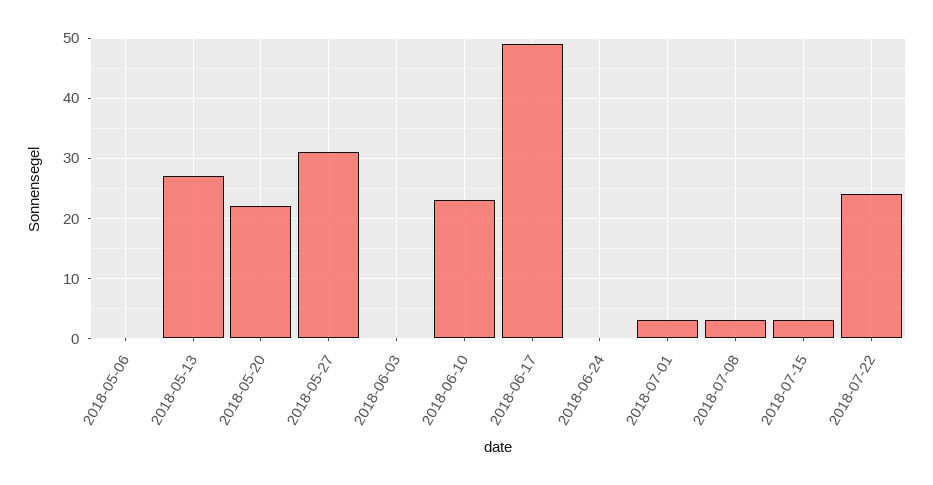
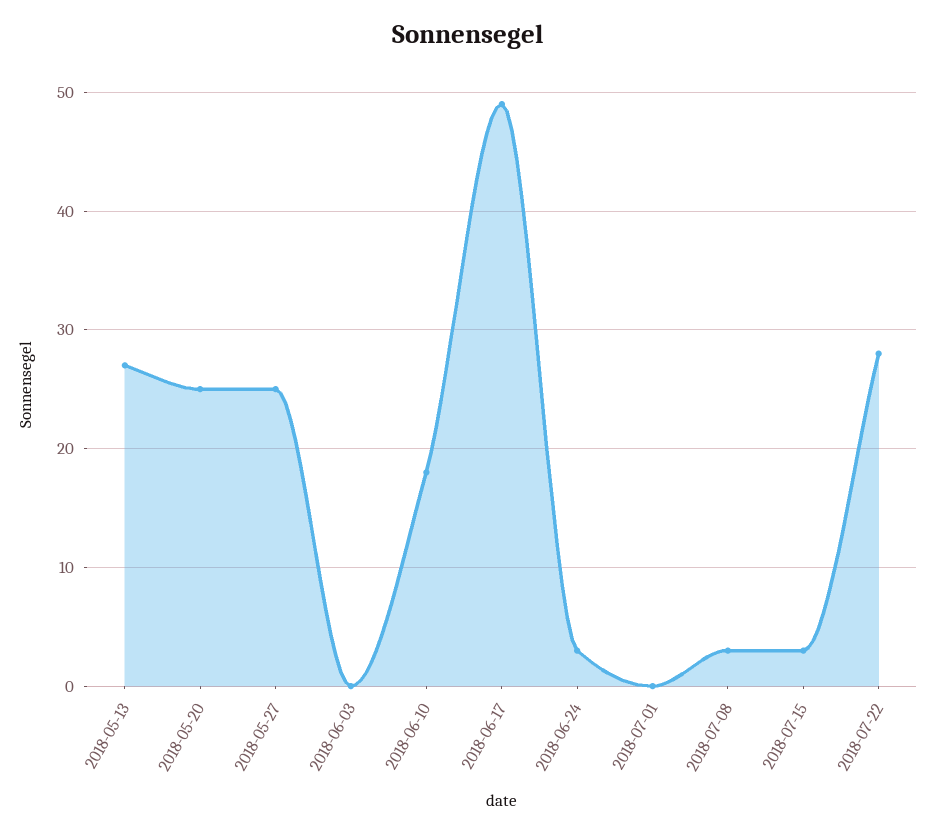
  {
-   "2018-05-06": 0,
    "2018-05-13": 27,
-   "2018-05-20": 22,
+   "2018-05-20": 25,
-   "2018-05-27": 31,
+   "2018-05-27": 25,
    "2018-06-03": 0,
-   "2018-06-10": 23,
+   "2018-06-10": 18,
    "2018-06-17": 49,
-   "2018-06-24": 0,
+   "2018-06-24": 3,
-   "2018-07-01": 3,
+   "2018-07-01": 0,
    "2018-07-08": 3,
    "2018-07-15": 3,
-   "2018-07-22": 24
+   "2018-07-22": 28
  }

